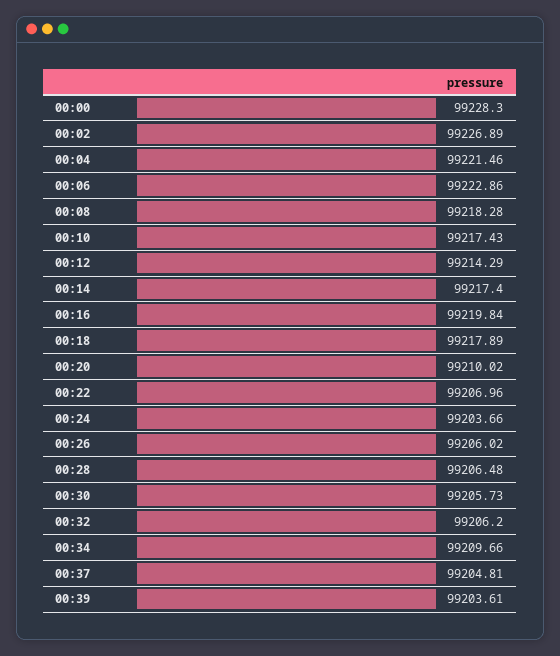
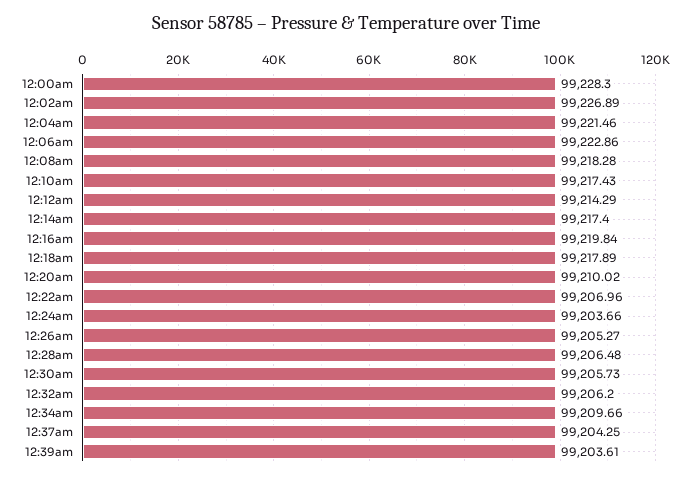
  {
    "00:00": 99228.3,
    "00:02": 99226.89,
    "00:04": 99221.46,
    "00:06": 99222.86,
    "00:08": 99218.28,
    "00:10": 99217.43,
    "00:12": 99214.29,
    "00:14": 99217.4,
    "00:16": 99219.84,
    "00:18": 99217.89,
    "00:20": 99210.02,
    "00:22": 99206.96,
    "00:24": 99203.66,
-   "00:26": 99206.02,
+   "00:26": 99205.27,
    "00:28": 99206.48,
    "00:30": 99205.73,
    "00:32": 99206.2,
    "00:34": 99209.66,
-   "00:37": 99204.81,
+   "00:37": 99204.25,
    "00:39": 99203.61
  }

